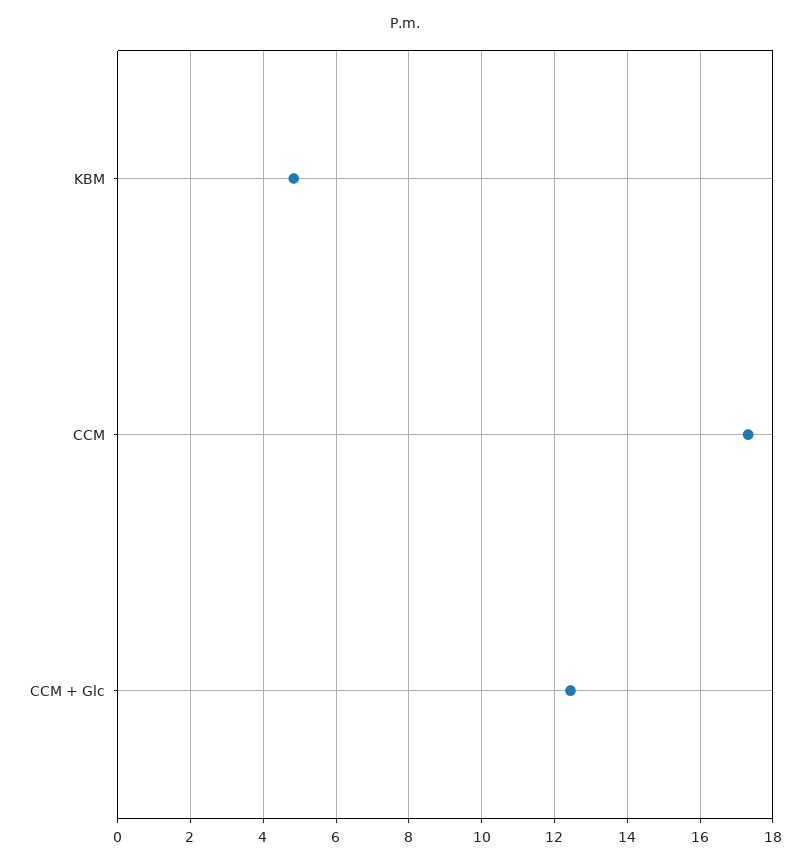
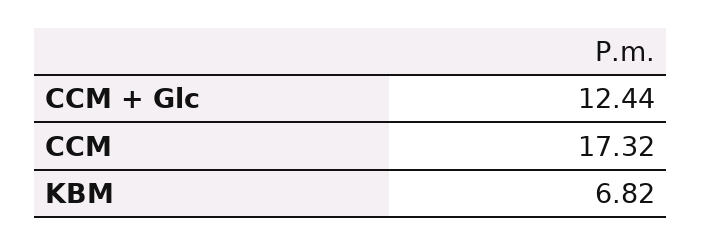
  {
-   "KBM": 4.8,
+   "KBM": 6.82,
    "CCM": 17.32,
    "CCM + Glc": 12.44
  }

